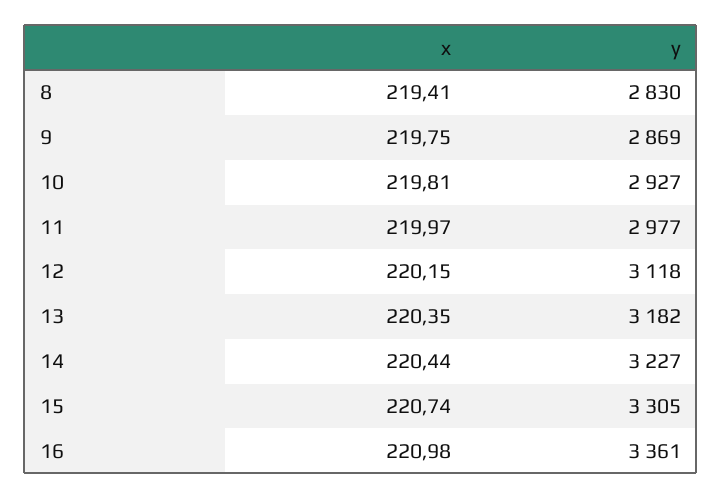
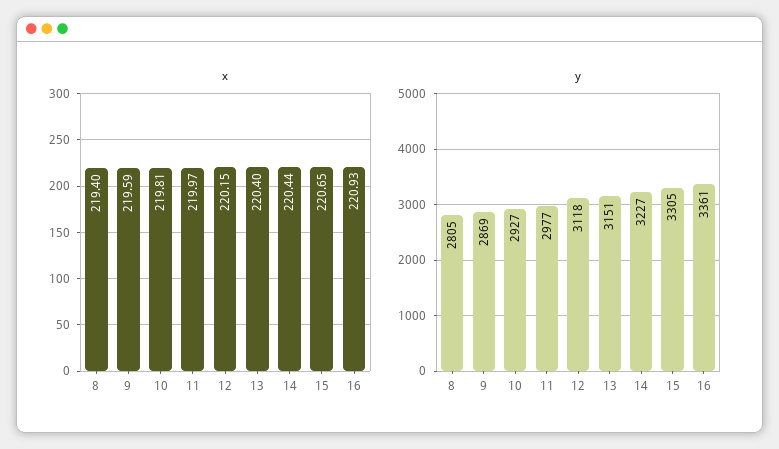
  {
    "x": {
-     "8": 219.41,
+     "8": 219.4,
-     "9": 219.75,
+     "9": 219.59,
      "10": 219.81,
      "11": 219.97,
      "12": 220.15,
-     "13": 220.35,
+     "13": 220.4,
      "14": 220.44,
-     "15": 220.74,
+     "15": 220.65,
-     "16": 220.98
+     "16": 220.93
    },
    "y": {
-     "8": 2830,
+     "8": 2805,
      "9": 2869,
      "10": 2927,
      "11": 2977,
      "12": 3118,
-     "13": 3182,
+     "13": 3151,
      "14": 3227,
      "15": 3305,
      "16": 3361
    }
  }

